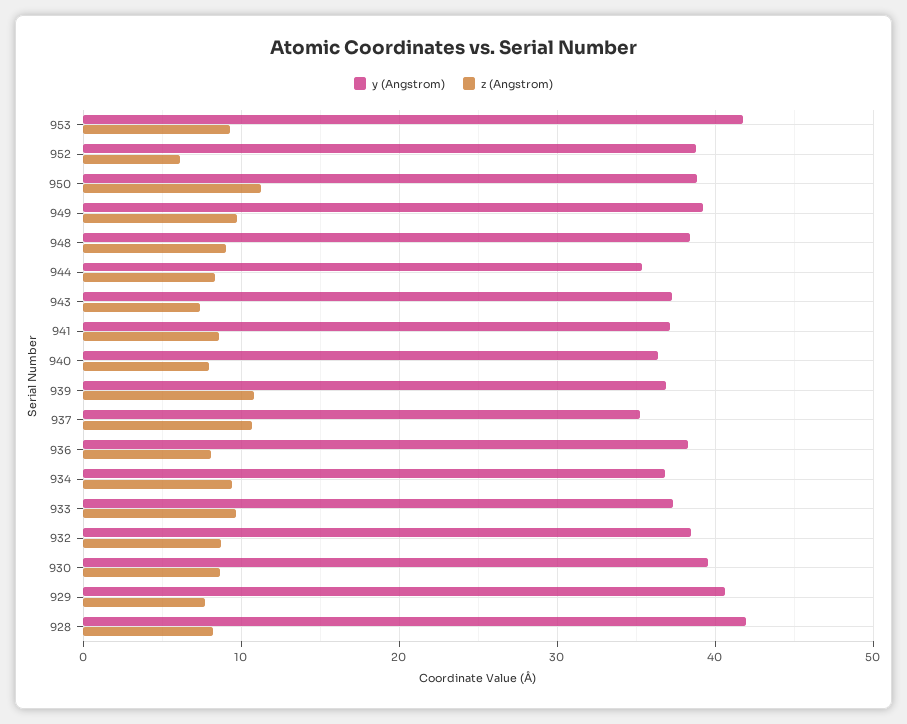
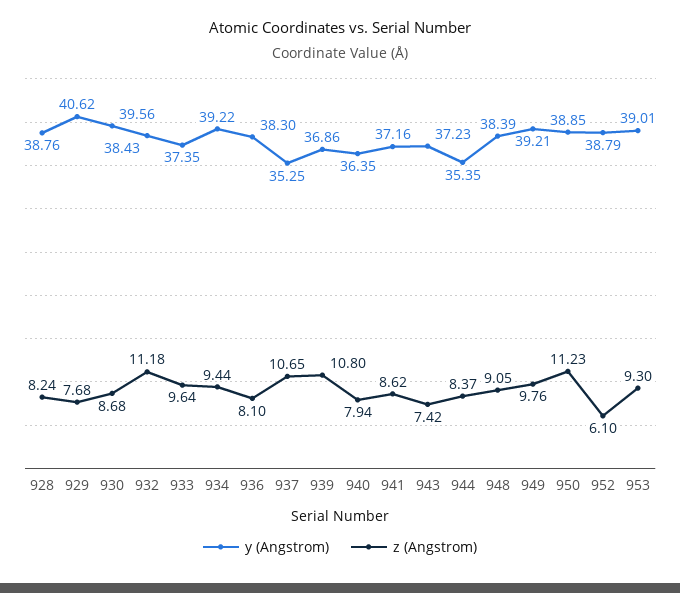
  {
    "y (Angstrom)": {
-     "953": 42,
+     "953": 39.01,
      "952": 38.79,
      "950": 38.85,
      "949": 39.21,
      "948": 38.39,
      "944": 35.35,
      "943": 37.23,
      "941": 37.16,
      "940": 36.35,
      "939": 36.86,
      "937": 35.25,
      "936": 38.3,
-     "934": 37,
+     "934": 39.22,
      "933": 37.35,
      "932": 38.43,
      "930": 39.56,
      "929": 40.62,
-     "928": 42
+     "928": 38.76
    },
    "z (Angstrom)": {
      "953": 9.3,
      "952": 6.1,
      "950": 11.23,
      "949": 9.76,
      "948": 9.05,
      "944": 8.37,
      "943": 7.42,
      "941": 8.62,
      "940": 7.94,
      "939": 10.8,
      "937": 10.65,
      "936": 8.1,
      "934": 9.44,
      "933": 9.64,
-     "932": 9,
+     "932": 11.18,
      "930": 8.68,
      "929": 7.68,
      "928": 8.24
    }
  }

